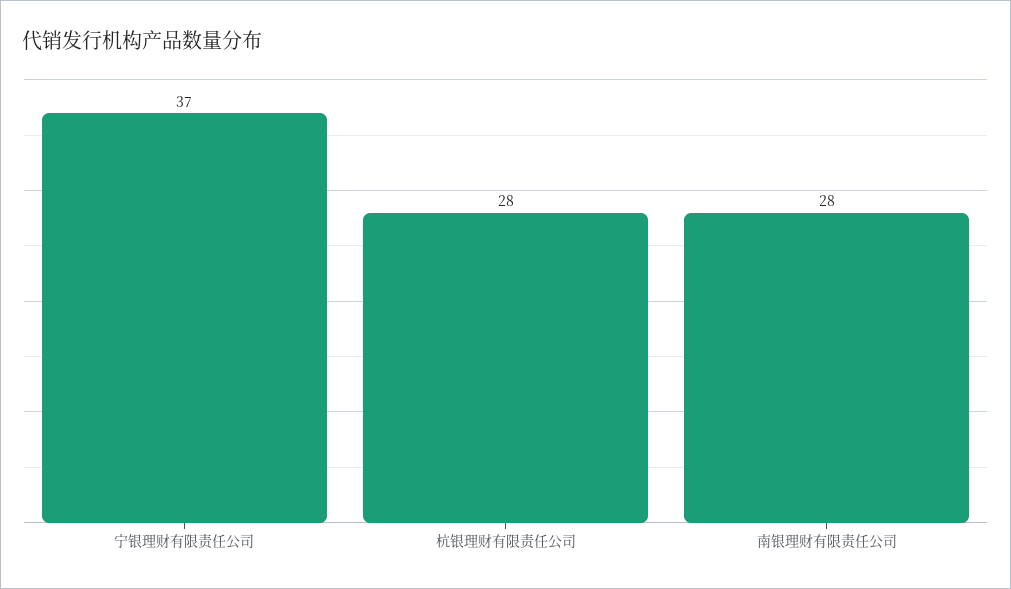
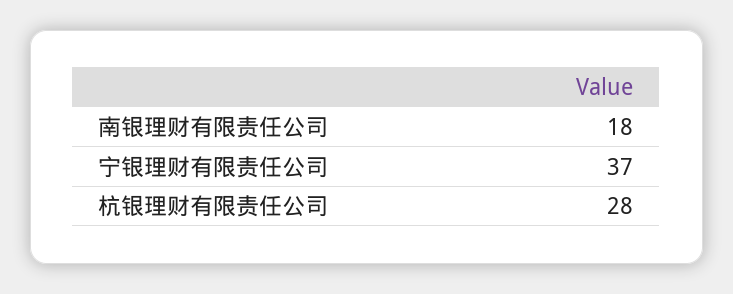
  {
    "宁银理财有限责任公司": 37,
    "杭银理财有限责任公司": 28,
-   "南银理财有限责任公司": 28
+   "南银理财有限责任公司": 18
  }

